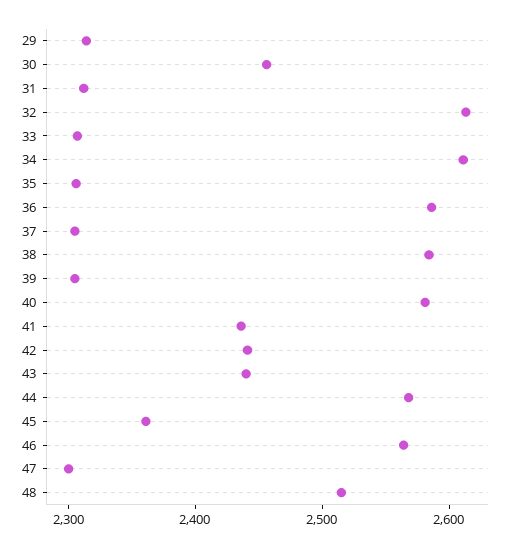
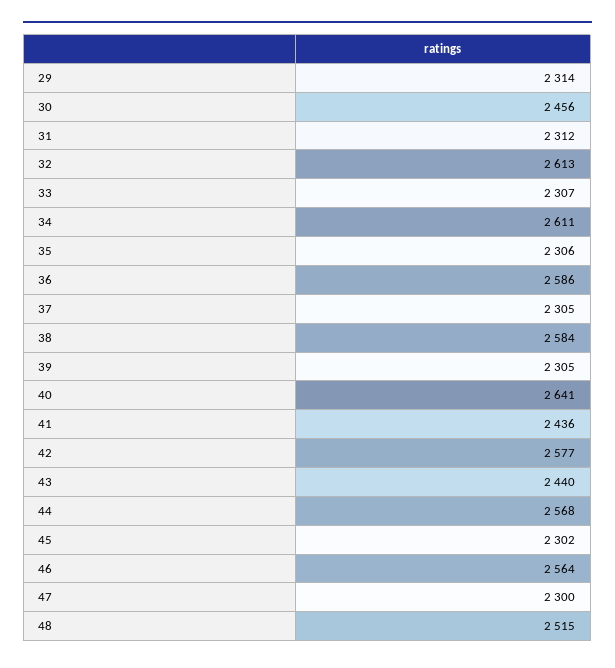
  {
    "29": 2314,
    "30": 2456,
    "31": 2312,
    "32": 2613,
    "33": 2307,
    "34": 2611,
    "35": 2306,
    "36": 2586,
    "37": 2305,
    "38": 2584,
    "39": 2305,
-   "40": 2580,
+   "40": 2641,
    "41": 2436,
-   "42": 2440,
+   "42": 2577,
    "43": 2440,
    "44": 2568,
-   "45": 2360,
+   "45": 2302,
    "46": 2564,
    "47": 2300,
    "48": 2515
  }

